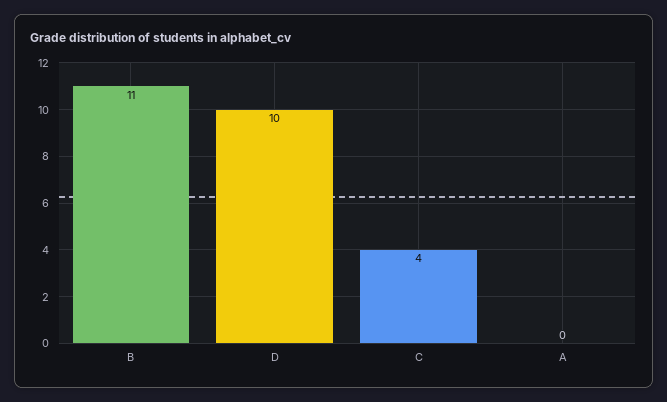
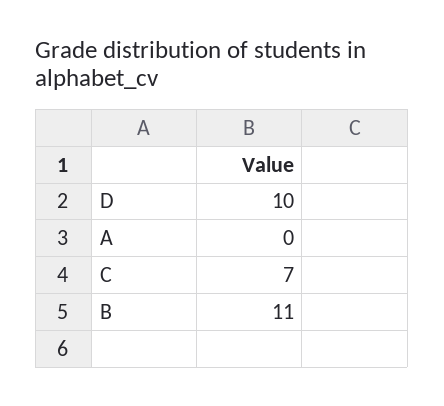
  {
    "B": 11,
    "D": 10,
-   "C": 4,
+   "C": 7,
    "A": 0
  }

